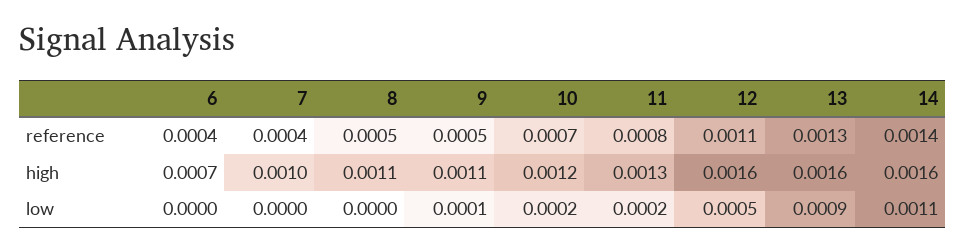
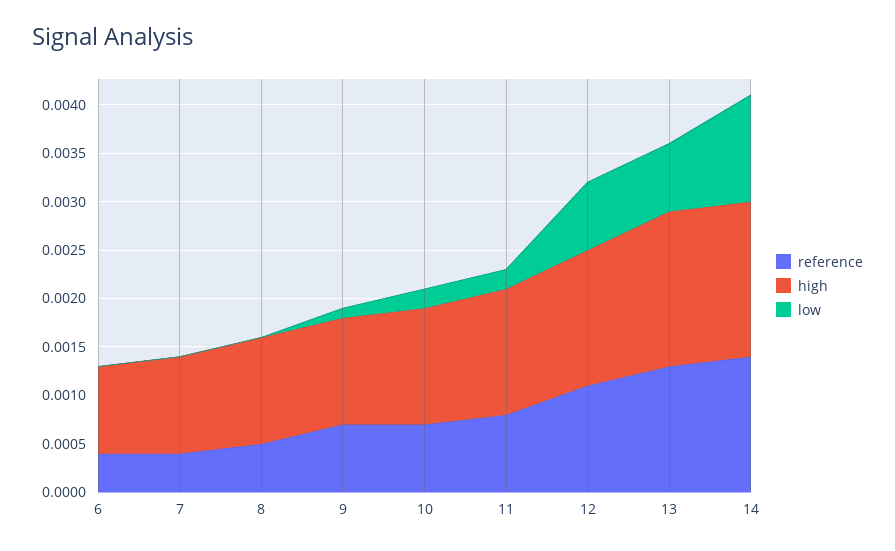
  {
    "reference": {
      "6": 0.0004,
      "7": 0.0004,
      "8": 0.0005,
-     "9": 0.0005,
+     "9": 0.0007,
      "10": 0.0007,
      "11": 0.0008,
      "12": 0.0011,
      "13": 0.0013,
      "14": 0.0014
    },
    "high": {
-     "6": 0.0007,
+     "6": 0.0009,
      "7": 0.001,
      "8": 0.0011,
      "9": 0.0011,
      "10": 0.0012,
      "11": 0.0013,
-     "12": 0.0016,
+     "12": 0.0014,
      "13": 0.0016,
      "14": 0.0016
    },
    "low": {
      "6": 0,
      "7": 0,
      "8": 0,
      "9": 0.0001,
      "10": 0.0002,
      "11": 0.0002,
-     "12": 0.0005,
+     "12": 0.0007,
-     "13": 0.0009,
+     "13": 0.0007,
      "14": 0.0011
    }
  }

